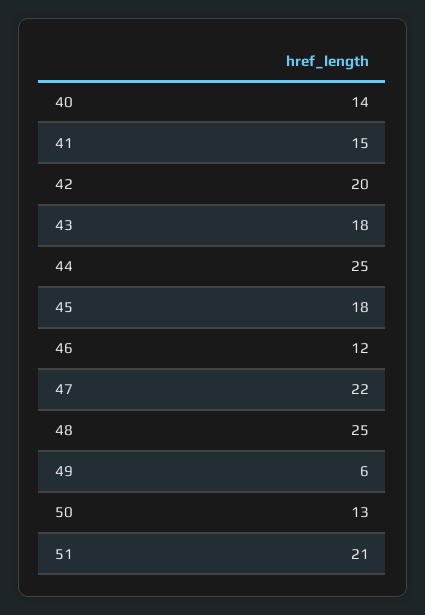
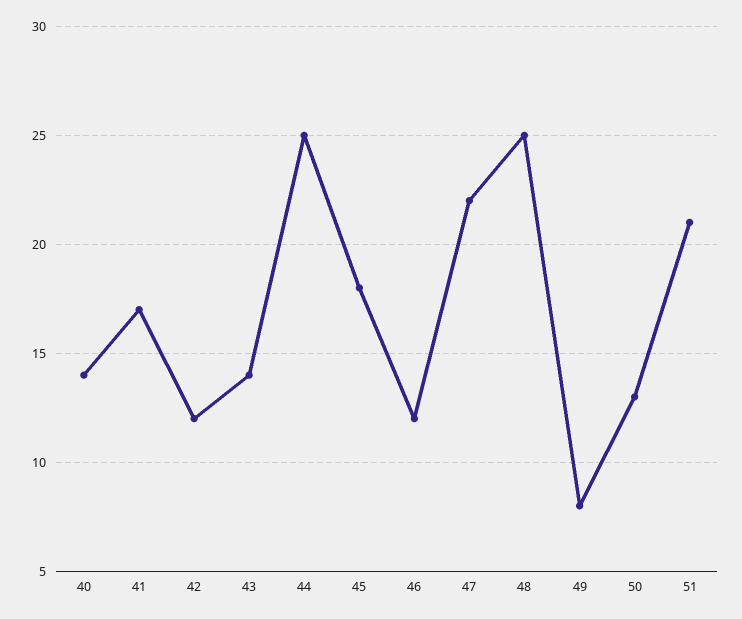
  {
    "40": 14,
-   "41": 15,
+   "41": 17,
-   "42": 20,
+   "42": 12,
-   "43": 18,
+   "43": 14,
    "44": 25,
    "45": 18,
    "46": 12,
    "47": 22,
    "48": 25,
-   "49": 6,
+   "49": 8,
    "50": 13,
    "51": 21
  }

